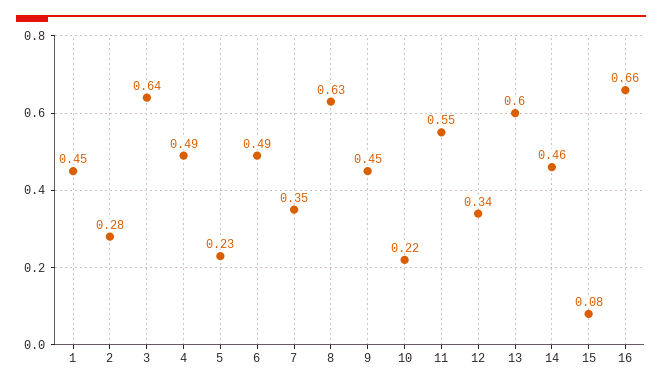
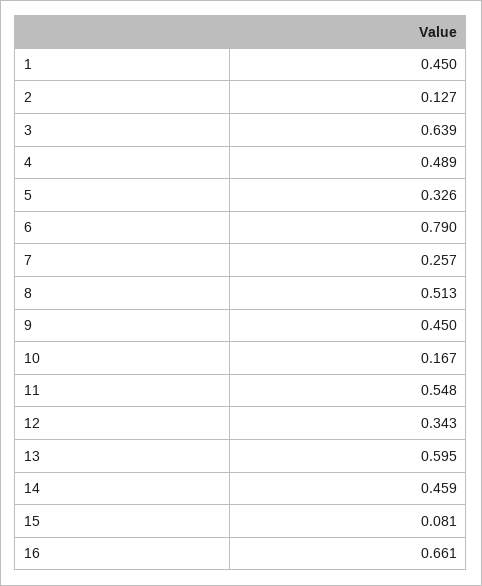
  {
    "1": 0.45,
-   "2": 0.28,
+   "2": 0.127,
    "3": 0.639,
    "4": 0.489,
-   "5": 0.23,
+   "5": 0.326,
-   "6": 0.49,
+   "6": 0.79,
-   "7": 0.35,
+   "7": 0.257,
-   "8": 0.63,
+   "8": 0.513,
    "9": 0.45,
-   "10": 0.22,
+   "10": 0.167,
    "11": 0.548,
    "12": 0.343,
    "13": 0.595,
    "14": 0.459,
    "15": 0.081,
    "16": 0.661
  }

